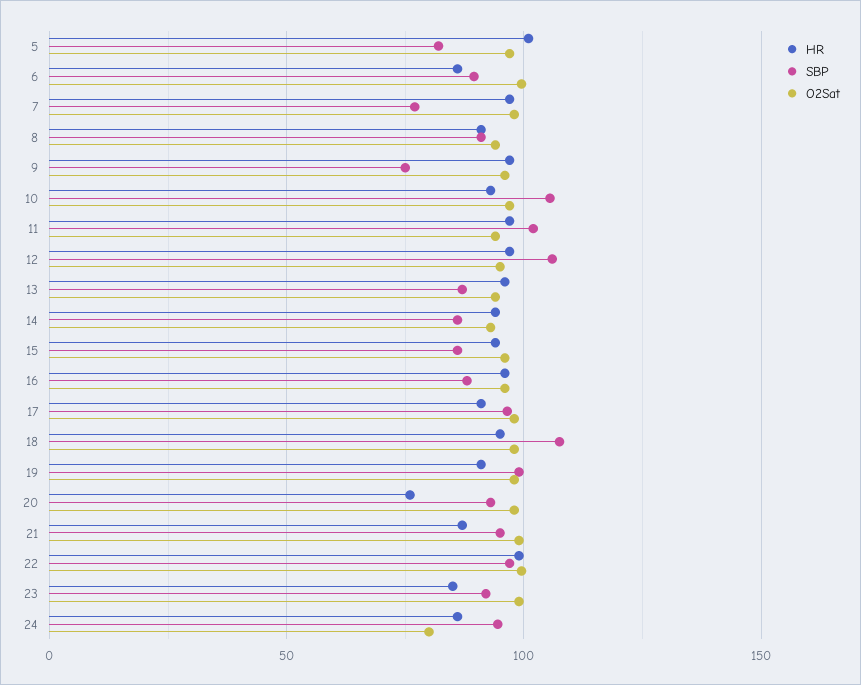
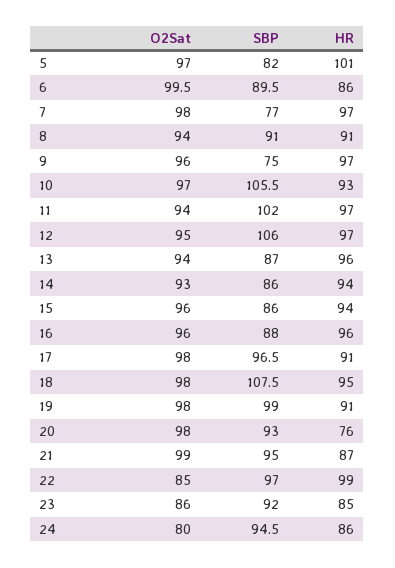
  {
    "HR": {
      "5": 101,
      "6": 86,
      "7": 97,
      "8": 91,
      "9": 97,
      "10": 93,
      "11": 97,
      "12": 97,
      "13": 96,
      "14": 94,
      "15": 94,
      "16": 96,
      "17": 91,
      "18": 95,
      "19": 91,
      "20": 76,
      "21": 87,
      "22": 99,
      "23": 85,
      "24": 86
    },
    "SBP": {
      "5": 82,
      "6": 89.5,
      "7": 77,
      "8": 91,
      "9": 75,
      "10": 105.5,
      "11": 102,
      "12": 106,
      "13": 87,
      "14": 86,
      "15": 86,
      "16": 88,
      "17": 96.5,
      "18": 107.5,
      "19": 99,
      "20": 93,
      "21": 95,
      "22": 97,
      "23": 92,
      "24": 94.5
    },
    "O2Sat": {
      "5": 97,
      "6": 99.5,
      "7": 98,
      "8": 94,
      "9": 96,
      "10": 97,
      "11": 94,
      "12": 95,
      "13": 94,
      "14": 93,
      "15": 96,
      "16": 96,
      "17": 98,
      "18": 98,
      "19": 98,
      "20": 98,
      "21": 99,
-     "22": 100,
+     "22": 85,
-     "23": 100,
+     "23": 86,
      "24": 80
    }
  }

